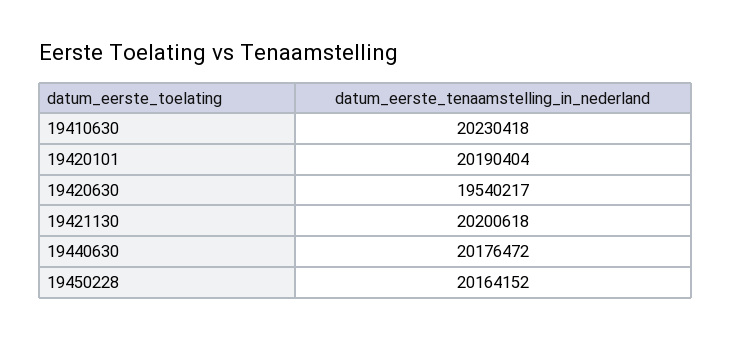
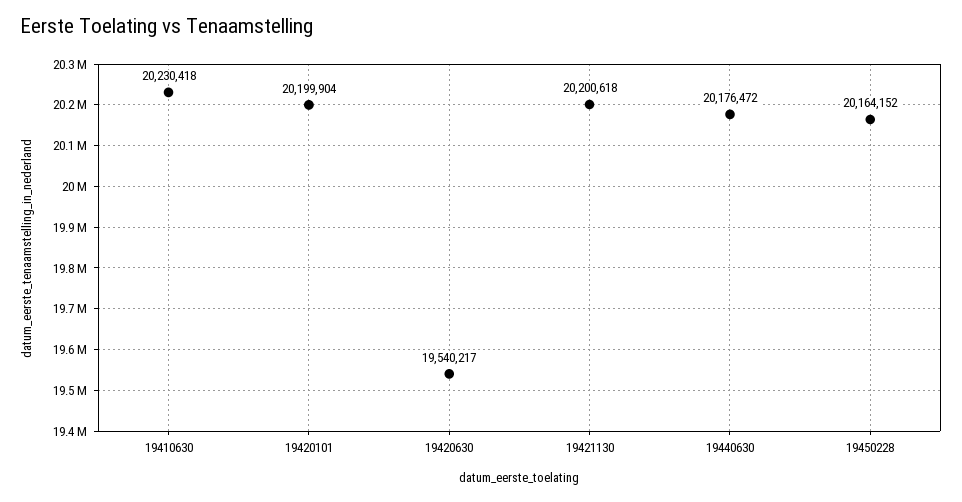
  {
    "19410630": 20230418,
-   "19420101": 20190404,
+   "19420101": 20199904,
    "19420630": 19540217,
    "19421130": 20200618,
    "19440630": 20176472,
    "19450228": 20164152
  }

